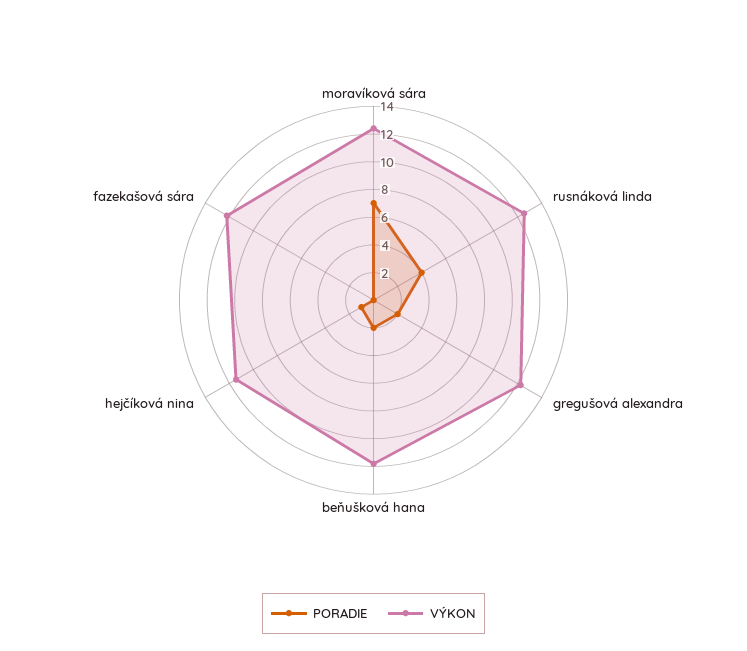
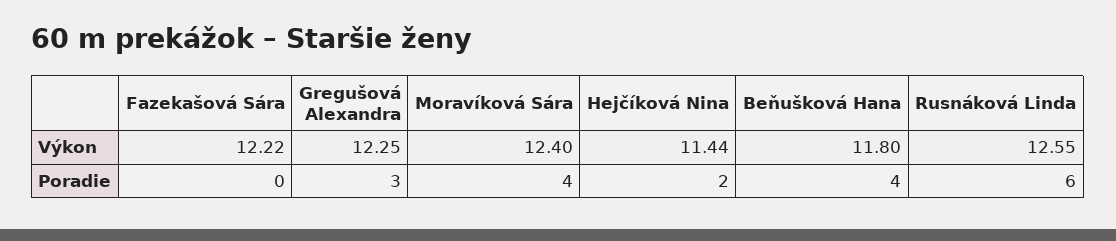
  {
    "PORADIE": {
-     "moravíková sára": 7,
+     "moravíková sára": 4,
-     "rusnáková linda": 4,
+     "rusnáková linda": 6,
-     "gregušová alexandra": 2,
+     "gregušová alexandra": 3,
-     "beňušková hana": 2,
+     "beňušková hana": 4,
-     "hejčíková nina": 1,
+     "hejčíková nina": 2,
      "fazekašová sára": 0
    },
    "VÝKON": {
      "moravíková sára": 12.4,
      "rusnáková linda": 12.55,
      "gregušová alexandra": 12.25,
      "beňušková hana": 11.8,
      "hejčíková nina": 11.44,
      "fazekašová sára": 12.22
    }
  }

